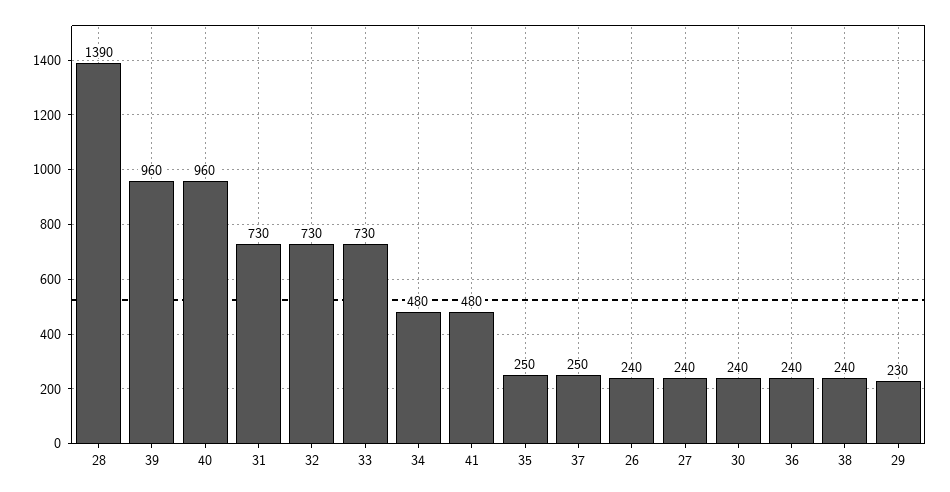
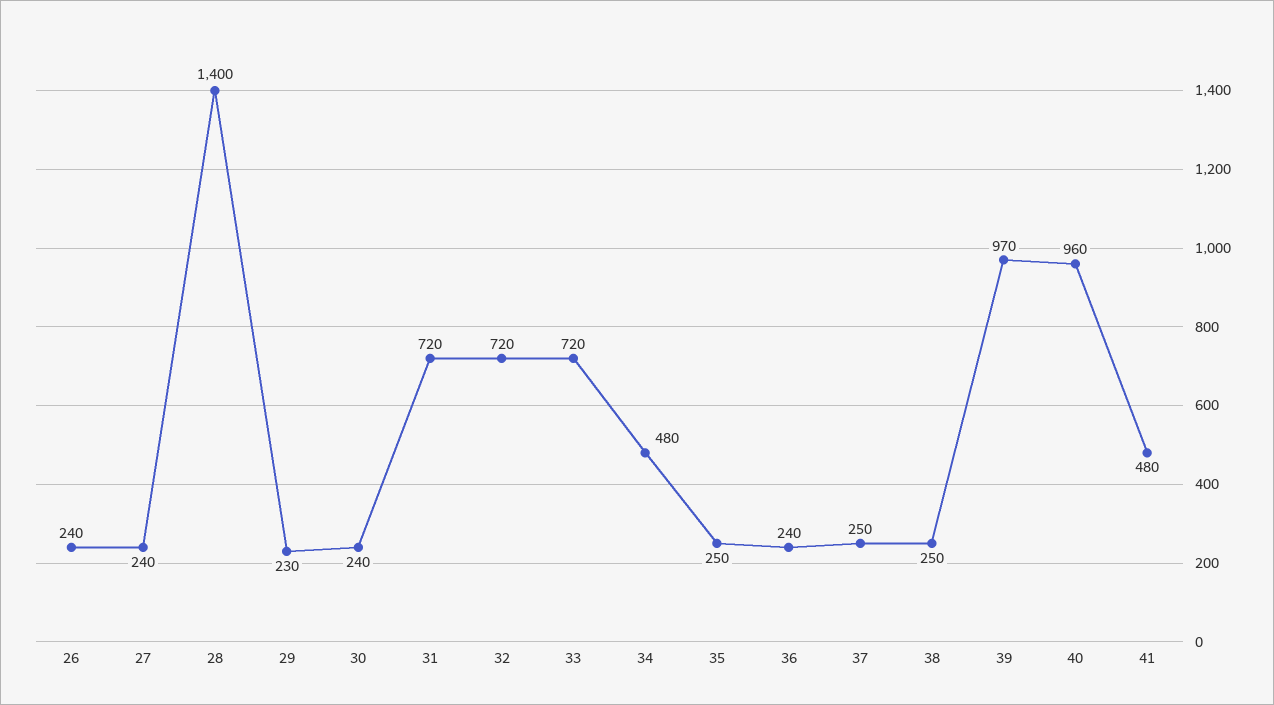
  {
-   "28": 1390,
+   "28": 1400,
-   "39": 960,
+   "39": 970,
    "40": 960,
-   "31": 730,
+   "31": 720,
-   "32": 730,
+   "32": 720,
-   "33": 730,
+   "33": 720,
    "34": 480,
    "41": 480,
    "35": 250,
    "37": 250,
    "26": 240,
    "27": 240,
    "30": 240,
    "36": 240,
-   "38": 240,
+   "38": 250,
    "29": 230
  }

